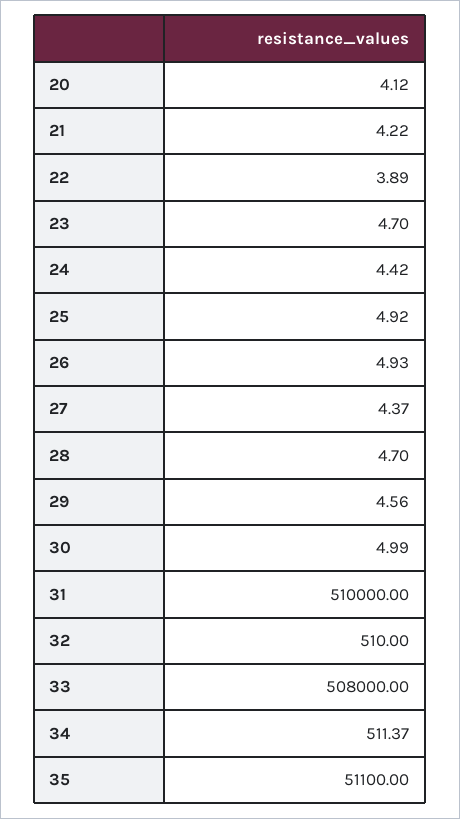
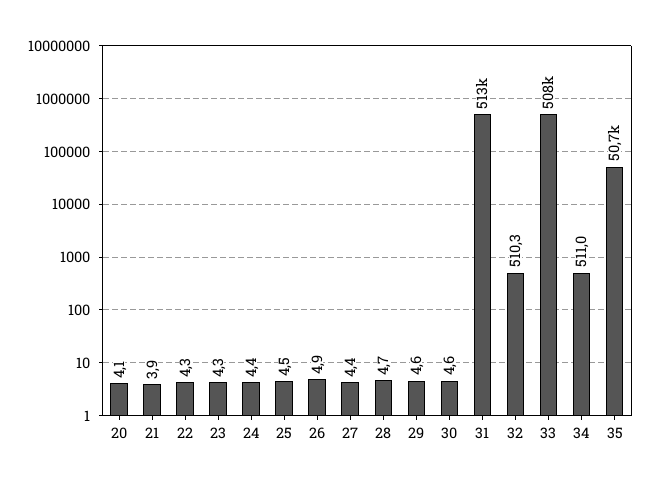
  {
    "20": 4.12,
-   "21": 4.22,
+   "21": 3.9,
-   "22": 3.89,
+   "22": 4.3,
-   "23": 4.7,
+   "23": 4.3,
    "24": 4.42,
-   "25": 4.92,
+   "25": 4.5,
    "26": 4.93,
    "27": 4.37,
    "28": 4.7,
    "29": 4.56,
-   "30": 4.99,
+   "30": 4.6,
-   "31": 510000,
+   "31": 513000,
-   "32": 510,
+   "32": 510.3,
    "33": 508000,
-   "34": 511.37,
+   "34": 511,
-   "35": 51100
+   "35": 50700
  }

